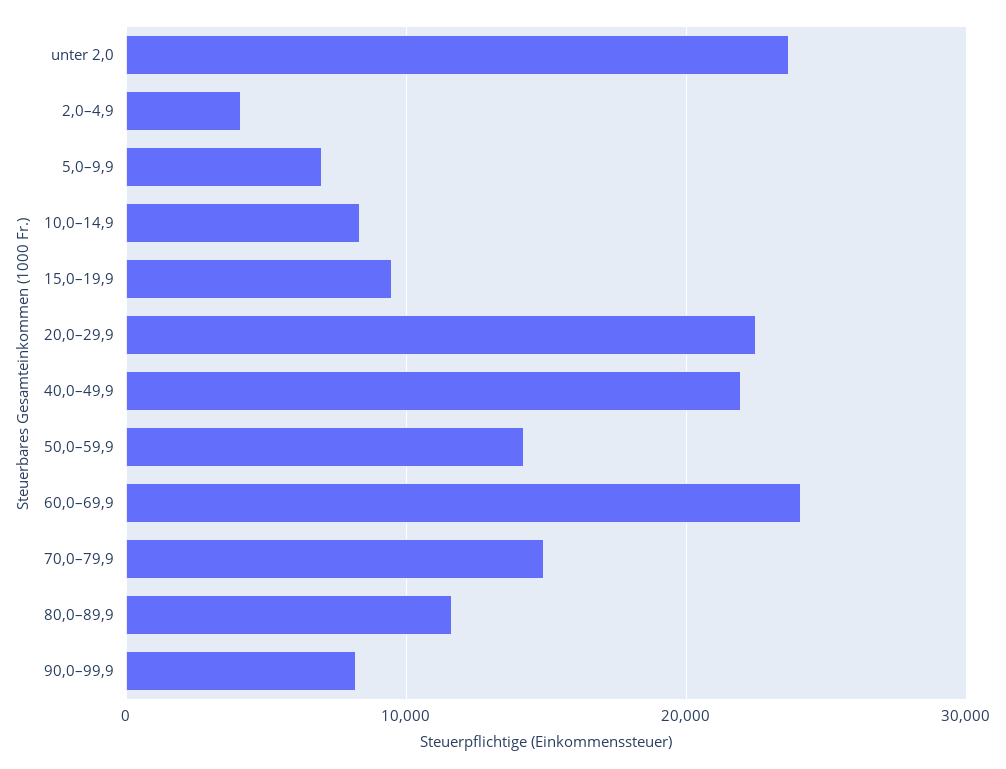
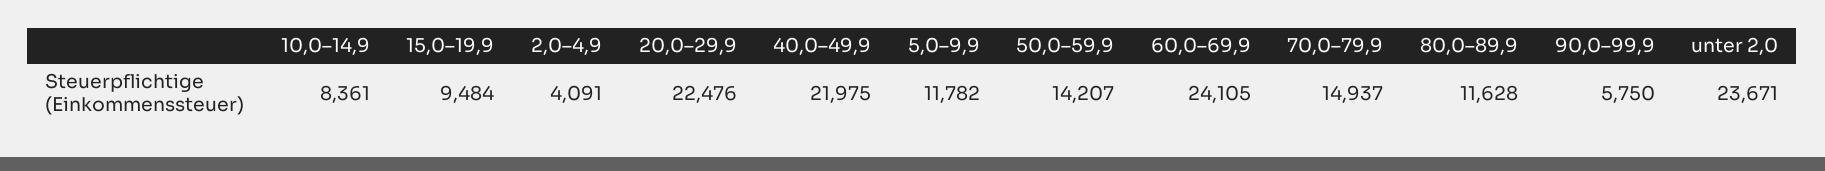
  {
    "unter 2,0": 23671,
    "2,0–4,9": 4091,
-   "5,0–9,9": 7000,
+   "5,0–9,9": 11782,
    "10,0–14,9": 8361,
    "15,0–19,9": 9484,
    "20,0–29,9": 22476,
    "40,0–49,9": 21975,
    "50,0–59,9": 14207,
    "60,0–69,9": 24105,
    "70,0–79,9": 14937,
    "80,0–89,9": 11628,
-   "90,0–99,9": 8000
+   "90,0–99,9": 5750
  }

